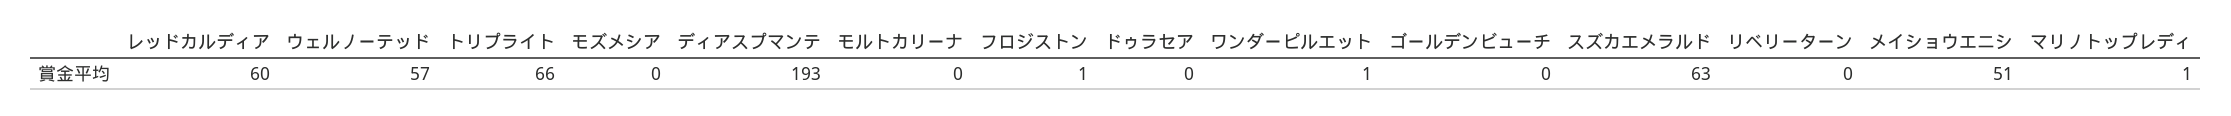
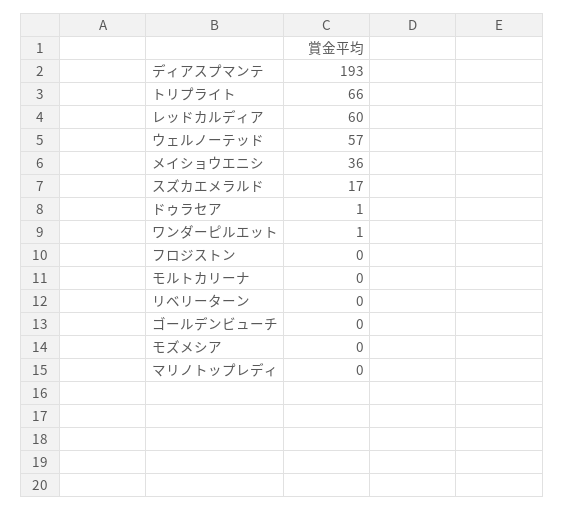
  {
    "レッドカルディア": 60,
    "ウェルノーテッド": 57,
    "トリプライト": 66,
    "モズメシア": 0,
    "ディアスプマンテ": 193,
    "モルトカリーナ": 0,
-   "フロジストン": 1,
+   "フロジストン": 0,
-   "ドゥラセア": 0,
+   "ドゥラセア": 1,
    "ワンダーピルエット": 1,
    "ゴールデンビューチ": 0,
-   "スズカエメラルド": 63,
+   "スズカエメラルド": 17,
    "リベリーターン": 0,
-   "メイショウエニシ": 51,
+   "メイショウエニシ": 36,
-   "マリノトップレディ": 1
+   "マリノトップレディ": 0
  }

